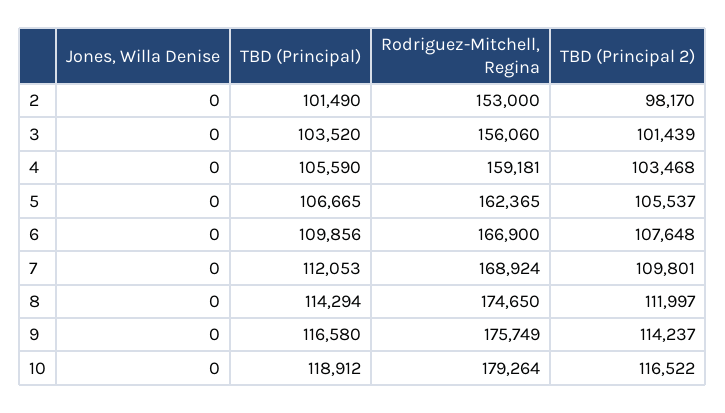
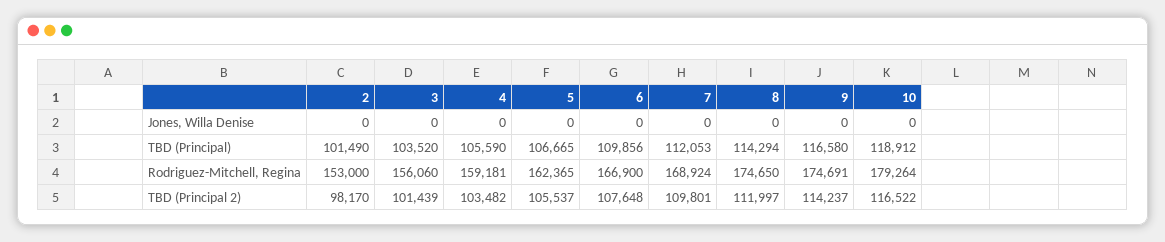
  {
    "Jones, Willa Denise": {
      "2": 0,
      "3": 0,
      "4": 0,
      "5": 0,
      "6": 0,
      "7": 0,
      "8": 0,
      "9": 0,
      "10": 0
    },
    "TBD (Principal)": {
      "2": 101490,
      "3": 103520,
      "4": 105590,
      "5": 106665,
      "6": 109856,
      "7": 112053,
      "8": 114294,
      "9": 116580,
      "10": 118912
    },
    "Rodriguez-Mitchell, Regina": {
      "2": 153000,
      "3": 156060,
      "4": 159181,
      "5": 162365,
      "6": 166900,
      "7": 168924,
      "8": 174650,
-     "9": 175749,
+     "9": 174691,
      "10": 179264
    },
    "TBD (Principal 2)": {
      "2": 98170,
      "3": 101439,
-     "4": 103468,
+     "4": 103482,
      "5": 105537,
      "6": 107648,
      "7": 109801,
      "8": 111997,
      "9": 114237,
      "10": 116522
    }
  }

